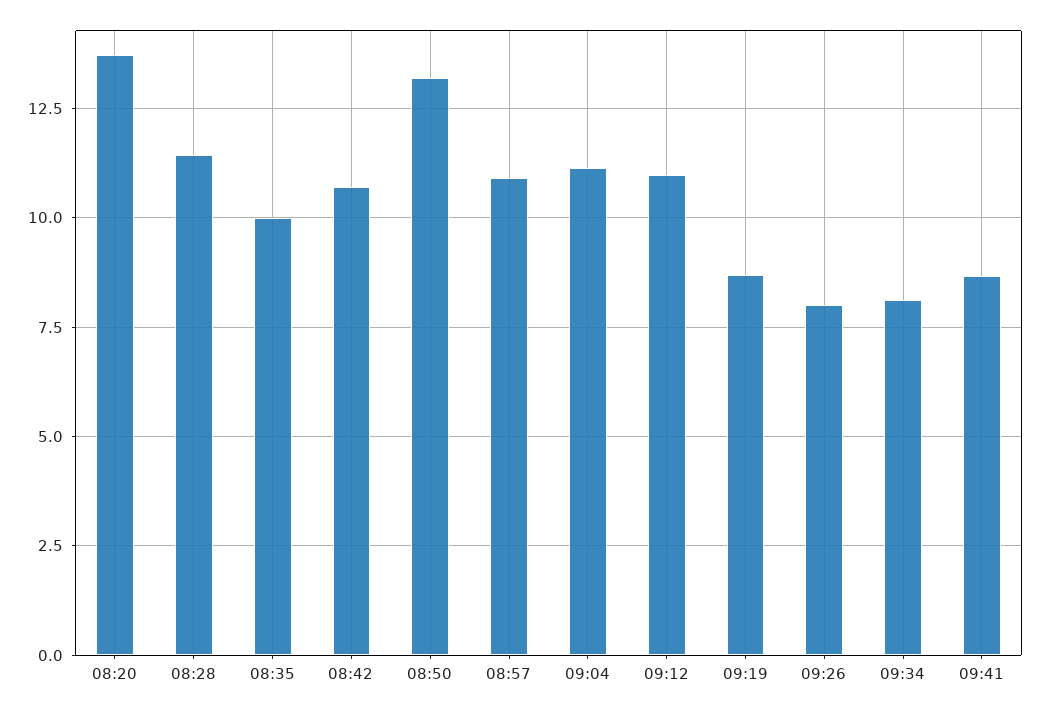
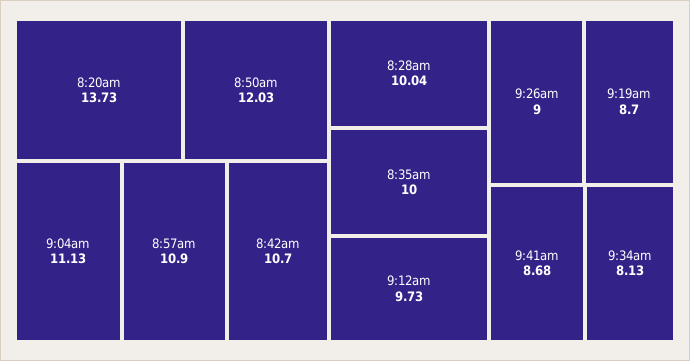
  {
    "08:20": 13.73,
-   "08:28": 11.5,
+   "08:28": 10.04,
    "08:35": 10,
    "08:42": 10.7,
-   "08:50": 13.25,
+   "08:50": 12.03,
    "08:57": 10.9,
    "09:04": 11.13,
-   "09:12": 11,
+   "09:12": 9.73,
    "09:19": 8.7,
-   "09:26": 8,
+   "09:26": 9,
    "09:34": 8.13,
    "09:41": 8.68
  }

